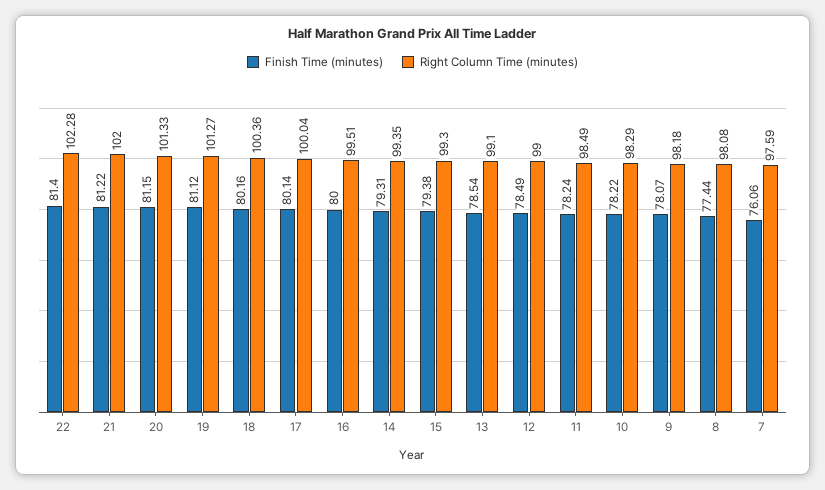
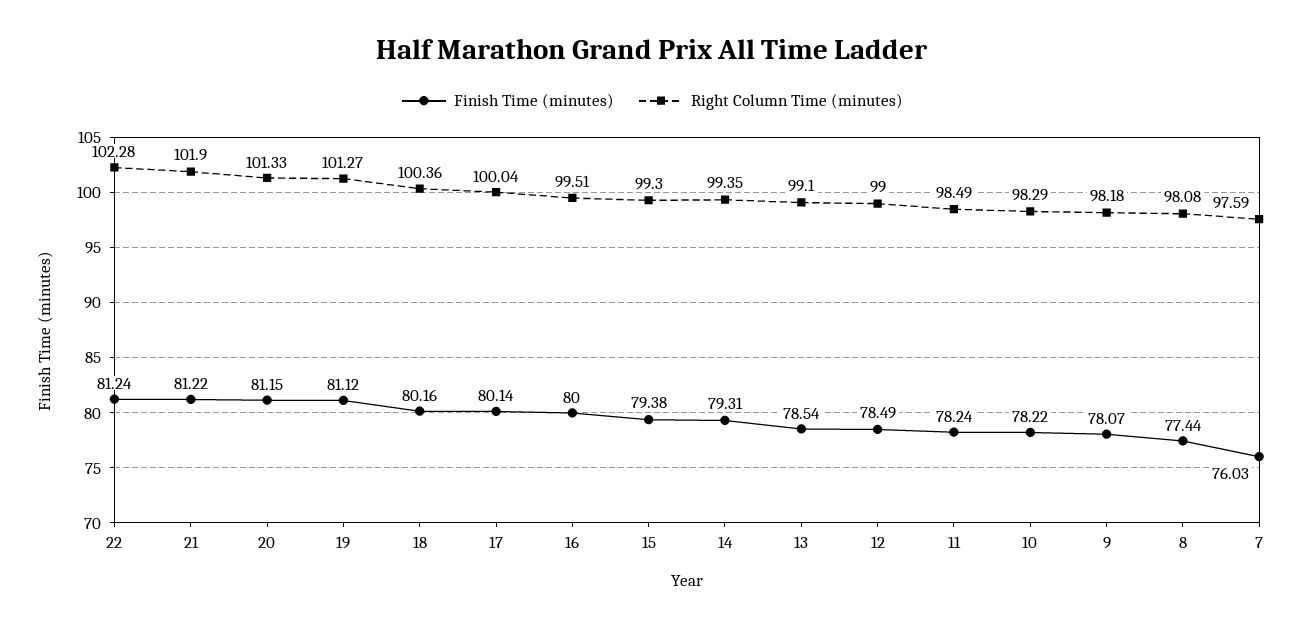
  {
    "Finish Time (minutes)": {
-     "22": 81.4,
+     "22": 81.24,
      "21": 81.22,
      "20": 81.15,
      "19": 81.12,
      "18": 80.16,
      "17": 80.14,
      "16": 80,
      "14": 79.31,
      "15": 79.38,
      "13": 78.54,
      "12": 78.49,
      "11": 78.24,
      "10": 78.22,
      "9": 78.07,
      "8": 77.44,
-     "7": 76.06
+     "7": 76.03
    },
    "Right Column Time (minutes)": {
      "22": 102.28,
-     "21": 102,
+     "21": 101.9,
      "20": 101.33,
      "19": 101.27,
      "18": 100.36,
      "17": 100.04,
      "16": 99.51,
      "14": 99.35,
      "15": 99.3,
      "13": 99.1,
      "12": 99,
      "11": 98.49,
      "10": 98.29,
      "9": 98.18,
      "8": 98.08,
      "7": 97.59
    }
  }

